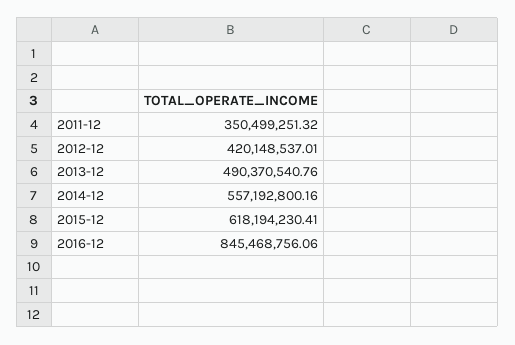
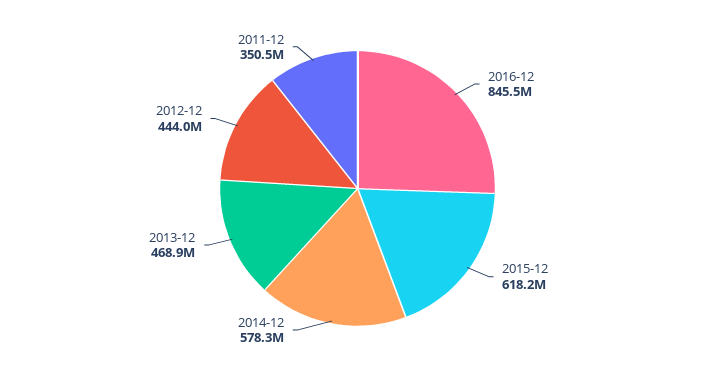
  {
    "2011-12": 350499251.32,
-   "2012-12": 420148537.01,
+   "2012-12": 444000000,
-   "2013-12": 490370540.76,
+   "2013-12": 468900000,
-   "2014-12": 557192800.16,
+   "2014-12": 578300000,
    "2015-12": 618194230.41,
    "2016-12": 845468756.06
  }

